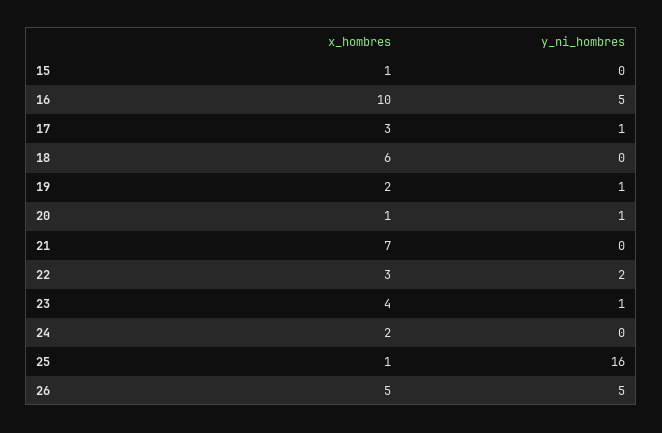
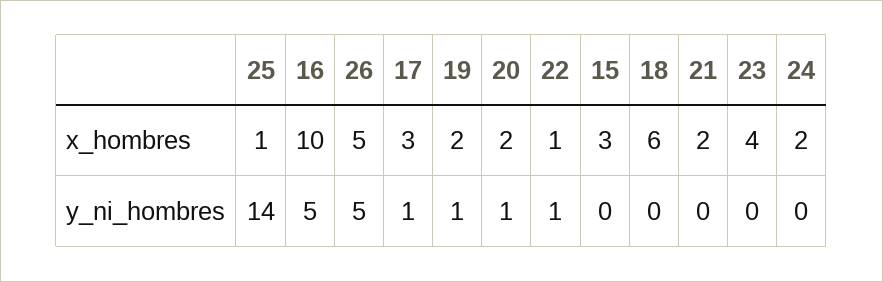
  {
    "x_hombres": {
-     "15": 1,
+     "15": 3,
      "16": 10,
      "17": 3,
      "18": 6,
      "19": 2,
-     "20": 1,
+     "20": 2,
-     "21": 7,
+     "21": 2,
-     "22": 3,
+     "22": 1,
      "23": 4,
      "24": 2,
      "25": 1,
      "26": 5
    },
    "y_ni_hombres": {
      "15": 0,
      "16": 5,
      "17": 1,
      "18": 0,
      "19": 1,
      "20": 1,
      "21": 0,
-     "22": 2,
+     "22": 1,
-     "23": 1,
+     "23": 0,
      "24": 0,
-     "25": 16,
+     "25": 14,
      "26": 5
    }
  }

